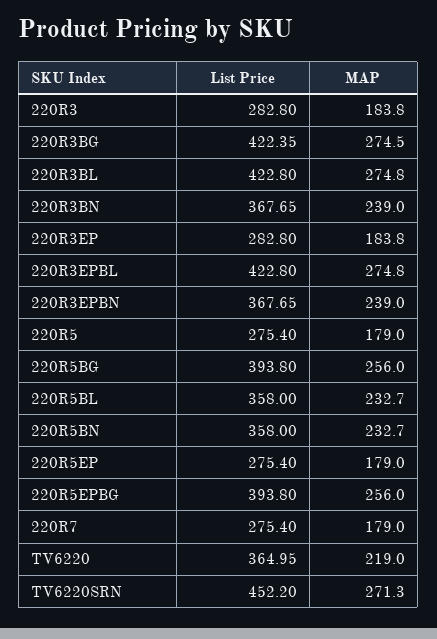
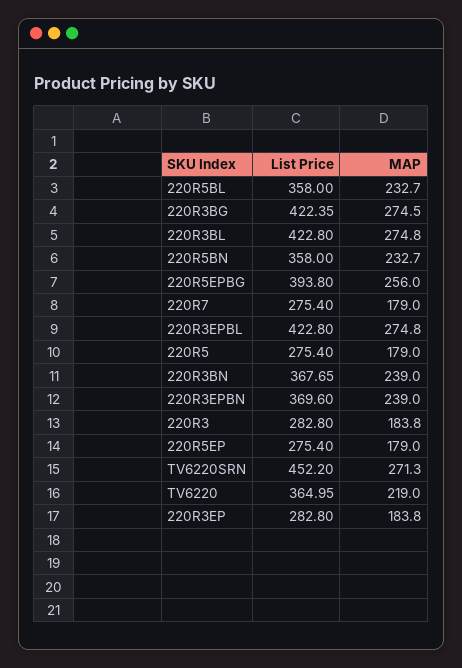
  {
    "List Price": {
      "220R3": 282.8,
      "220R3BG": 422.35,
      "220R3BL": 422.8,
      "220R3BN": 367.65,
      "220R3EP": 282.8,
      "220R3EPBL": 422.8,
-     "220R3EPBN": 367.65,
+     "220R3EPBN": 369.6,
      "220R5": 275.4,
-     "220R5BG": 393.8,
      "220R5BL": 358,
      "220R5BN": 358,
      "220R5EP": 275.4,
      "220R5EPBG": 393.8,
      "220R7": 275.4,
      "TV6220": 364.95,
      "TV6220SRN": 452.2
    },
    "MAP": {
      "220R3": 183.8,
      "220R3BG": 274.5,
      "220R3BL": 274.8,
      "220R3BN": 239,
      "220R3EP": 183.8,
      "220R3EPBL": 274.8,
      "220R3EPBN": 239,
      "220R5": 179,
-     "220R5BG": 256,
      "220R5BL": 232.7,
      "220R5BN": 232.7,
      "220R5EP": 179,
      "220R5EPBG": 256,
      "220R7": 179,
      "TV6220": 219,
      "TV6220SRN": 271.3
    }
  }

